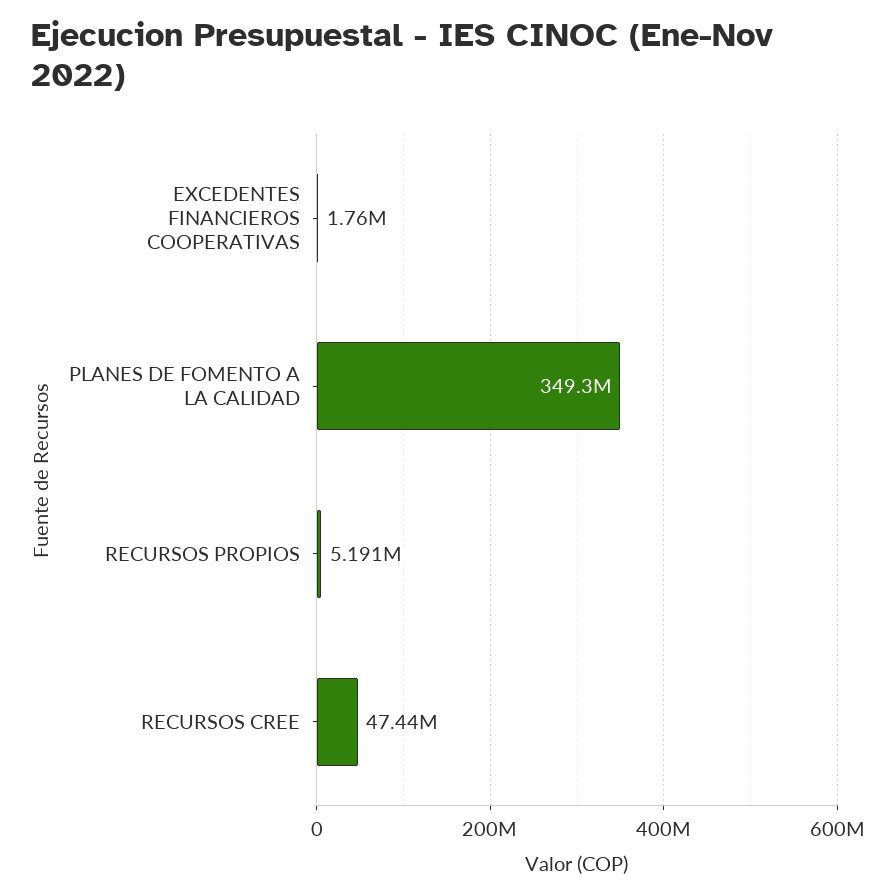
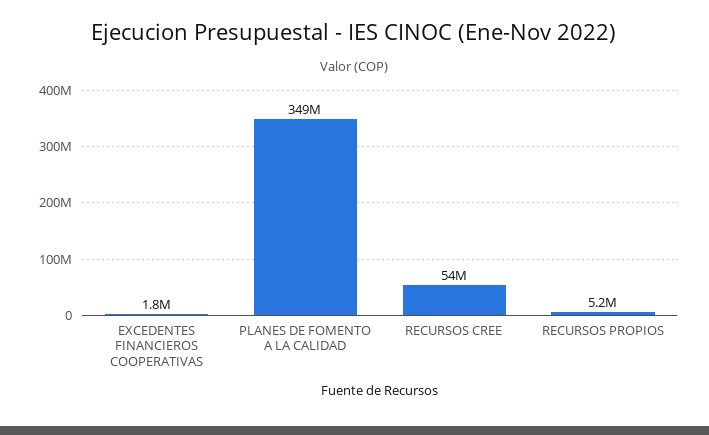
  {
    "EXCEDENTES FINANCIEROS COOPERATIVAS": 1760000,
    "PLANES DE FOMENTO A LA CALIDAD": 349300000,
    "RECURSOS PROPIOS": 5191000,
-   "RECURSOS CREE": 47440000
+   "RECURSOS CREE": 54000000
  }

